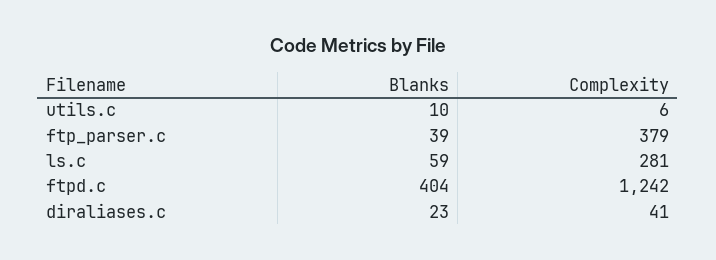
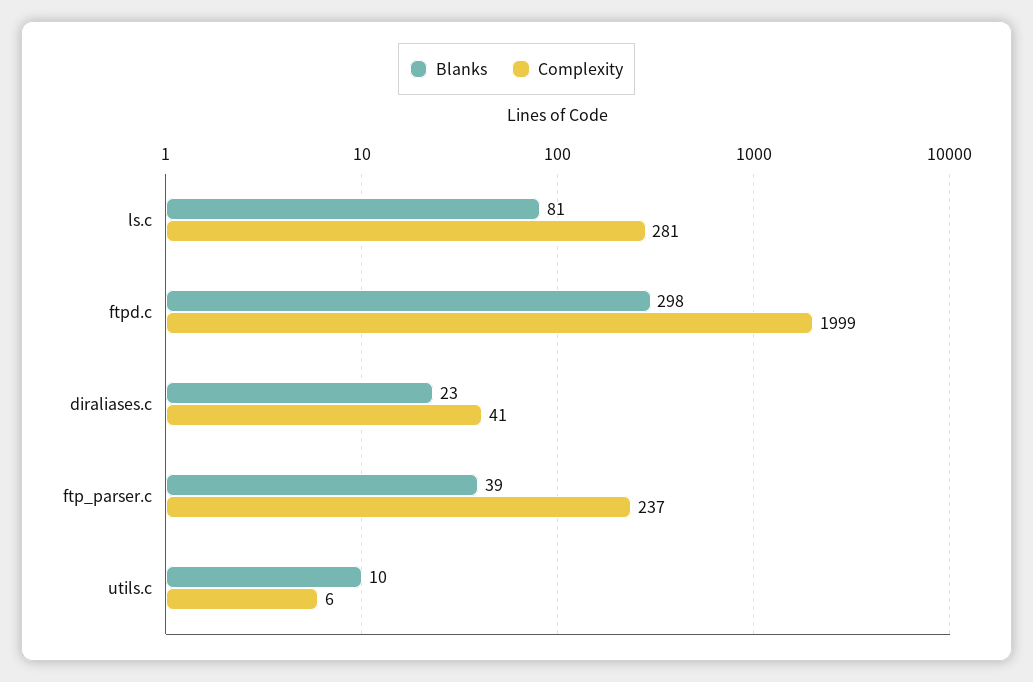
  {
    "Blanks": {
      "utils.c": 10,
      "ftp_parser.c": 39,
-     "ls.c": 59,
+     "ls.c": 81,
-     "ftpd.c": 404,
+     "ftpd.c": 298,
      "diraliases.c": 23
    },
    "Complexity": {
      "utils.c": 6,
-     "ftp_parser.c": 379,
+     "ftp_parser.c": 237,
      "ls.c": 281,
-     "ftpd.c": 1242,
+     "ftpd.c": 1999,
      "diraliases.c": 41
    }
  }

